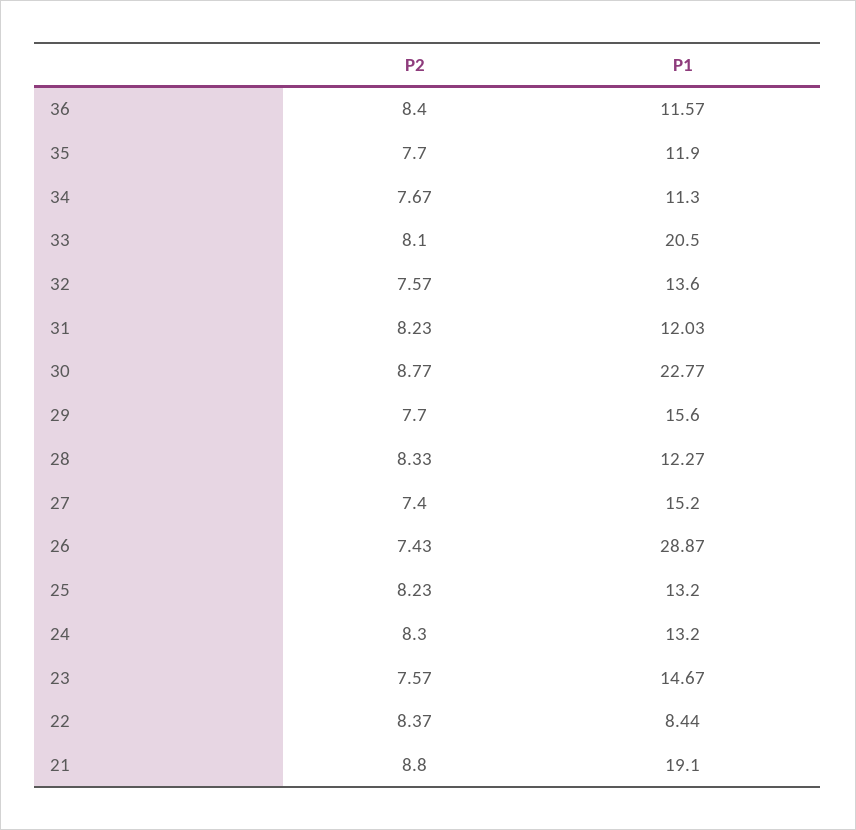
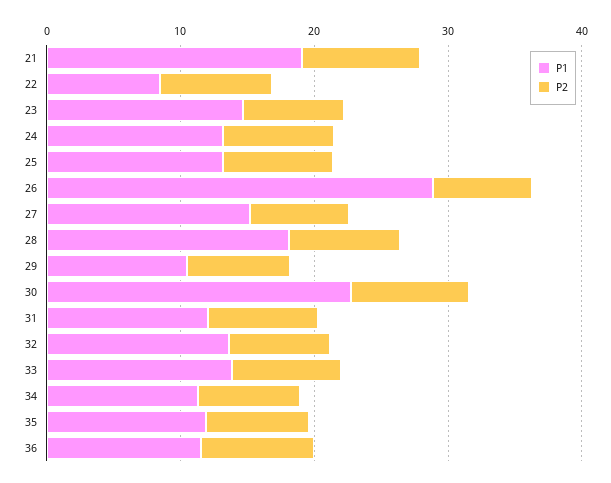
  {
    "P2": {
      "36": 8.4,
      "35": 7.7,
      "34": 7.67,
      "33": 8.1,
      "32": 7.57,
      "31": 8.23,
      "30": 8.77,
      "29": 7.7,
      "28": 8.33,
      "27": 7.4,
      "26": 7.43,
      "25": 8.23,
      "24": 8.3,
      "23": 7.57,
      "22": 8.37,
      "21": 8.8
    },
    "P1": {
      "36": 11.57,
      "35": 11.9,
      "34": 11.3,
-     "33": 20.5,
+     "33": 14,
      "32": 13.6,
      "31": 12.03,
      "30": 22.77,
-     "29": 15.6,
+     "29": 10,
-     "28": 12.27,
+     "28": 18,
      "27": 15.2,
      "26": 28.87,
      "25": 13.2,
      "24": 13.2,
      "23": 14.67,
      "22": 8.44,
      "21": 19.1
    }
  }

